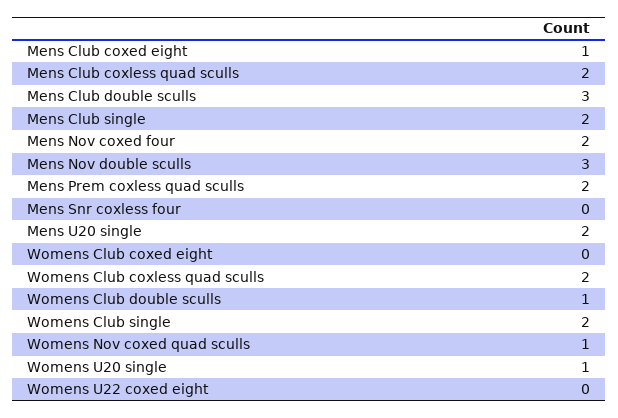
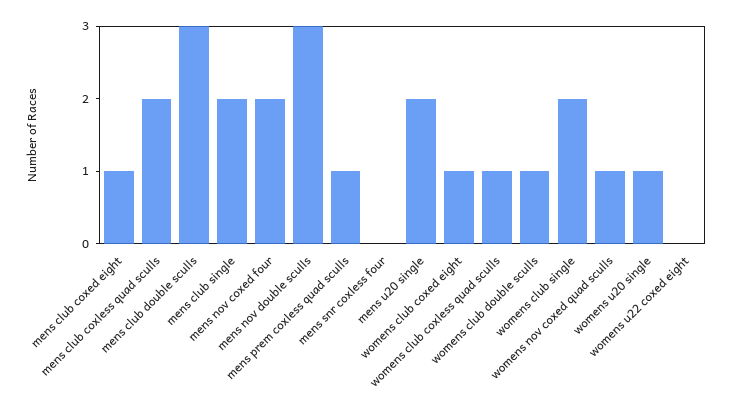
  {
    "Mens Club coxed eight": 1,
    "Mens Club coxless quad sculls": 2,
    "Mens Club double sculls": 3,
    "Mens Club single": 2,
    "Mens Nov coxed four": 2,
    "Mens Nov double sculls": 3,
-   "Mens Prem coxless quad sculls": 2,
+   "Mens Prem coxless quad sculls": 1,
    "Mens Snr coxless four": 0,
    "Mens U20 single": 2,
-   "Womens Club coxed eight": 0,
+   "Womens Club coxed eight": 1,
-   "Womens Club coxless quad sculls": 2,
+   "Womens Club coxless quad sculls": 1,
    "Womens Club double sculls": 1,
    "Womens Club single": 2,
    "Womens Nov coxed quad sculls": 1,
    "Womens U20 single": 1,
    "Womens U22 coxed eight": 0
  }

